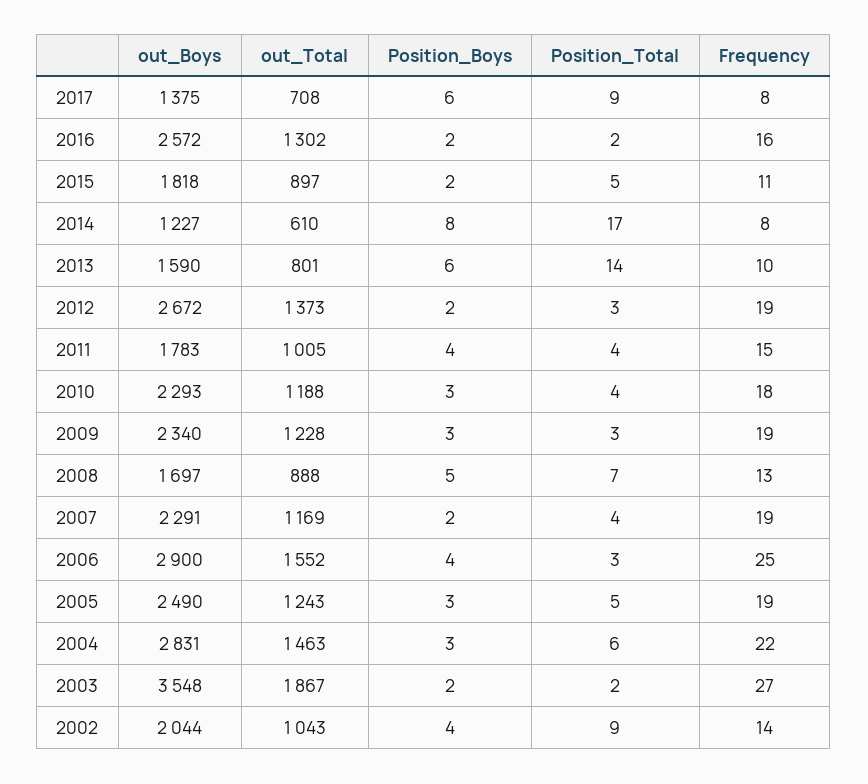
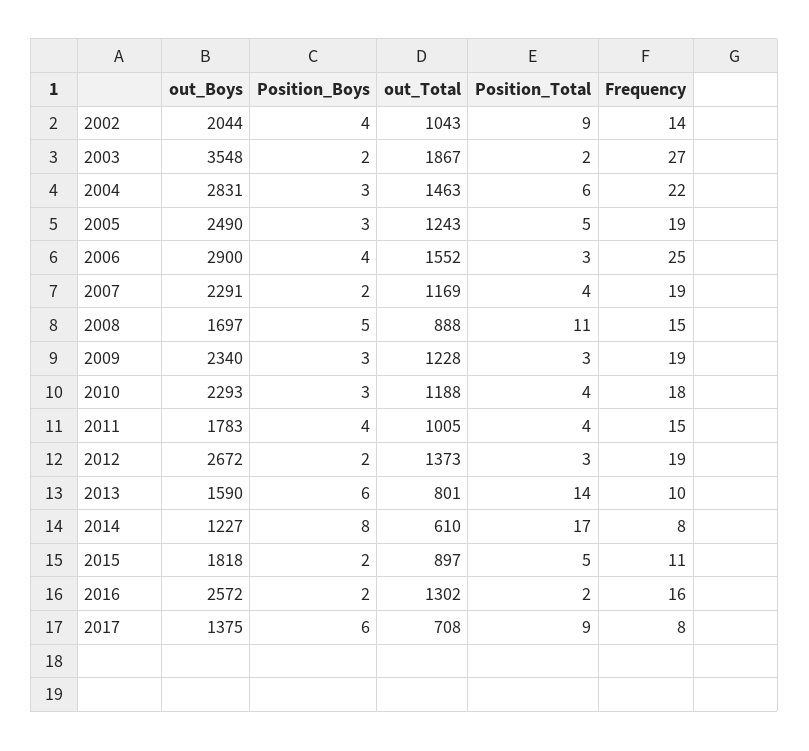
  {
    "out_Boys": {
      "2017": 1375,
      "2016": 2572,
      "2015": 1818,
      "2014": 1227,
      "2013": 1590,
      "2012": 2672,
      "2011": 1783,
      "2010": 2293,
      "2009": 2340,
      "2008": 1697,
      "2007": 2291,
      "2006": 2900,
      "2005": 2490,
      "2004": 2831,
      "2003": 3548,
      "2002": 2044
    },
    "out_Total": {
      "2017": 708,
      "2016": 1302,
      "2015": 897,
      "2014": 610,
      "2013": 801,
      "2012": 1373,
      "2011": 1005,
      "2010": 1188,
      "2009": 1228,
      "2008": 888,
      "2007": 1169,
      "2006": 1552,
      "2005": 1243,
      "2004": 1463,
      "2003": 1867,
      "2002": 1043
    },
    "Position_Boys": {
      "2017": 6,
      "2016": 2,
      "2015": 2,
      "2014": 8,
      "2013": 6,
      "2012": 2,
      "2011": 4,
      "2010": 3,
      "2009": 3,
      "2008": 5,
      "2007": 2,
      "2006": 4,
      "2005": 3,
      "2004": 3,
      "2003": 2,
      "2002": 4
    },
    "Position_Total": {
      "2017": 9,
      "2016": 2,
      "2015": 5,
      "2014": 17,
      "2013": 14,
      "2012": 3,
      "2011": 4,
      "2010": 4,
      "2009": 3,
-     "2008": 7,
+     "2008": 11,
      "2007": 4,
      "2006": 3,
      "2005": 5,
      "2004": 6,
      "2003": 2,
      "2002": 9
    },
    "Frequency": {
      "2017": 8,
      "2016": 16,
      "2015": 11,
      "2014": 8,
      "2013": 10,
      "2012": 19,
      "2011": 15,
      "2010": 18,
      "2009": 19,
-     "2008": 13,
+     "2008": 15,
      "2007": 19,
      "2006": 25,
      "2005": 19,
      "2004": 22,
      "2003": 27,
      "2002": 14
    }
  }

